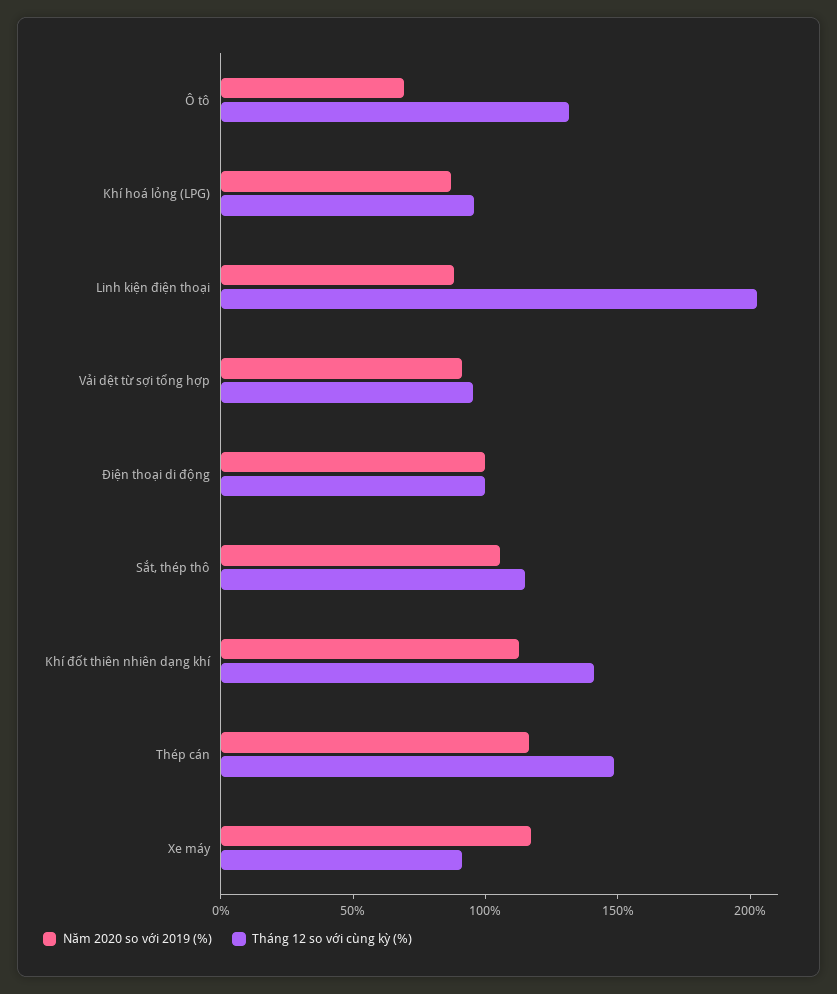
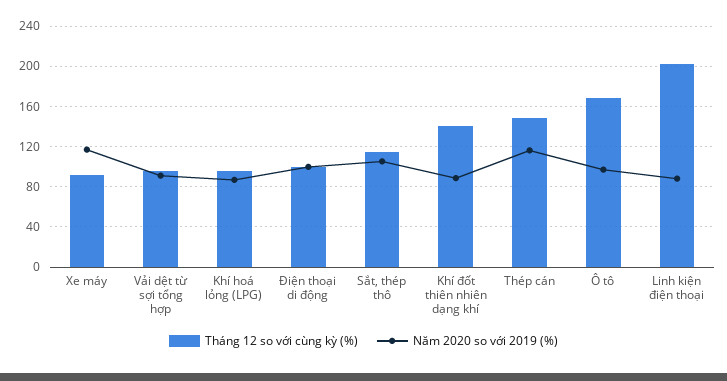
  {
    "Năm 2020 so với 2019 (%)": {
-     "Ô tô": 70,
+     "Ô tô": 100,
      "Khí hoá lỏng (LPG)": 90,
      "Linh kiện điện thoại": 90,
      "Vải dệt từ sợi tổng hợp": 90,
      "Điện thoại di động": 100,
      "Sắt, thép thô": 110,
-     "Khí đốt thiên nhiên dạng khí": 110,
+     "Khí đốt thiên nhiên dạng khí": 90,
      "Thép cán": 120,
      "Xe máy": 120
    },
    "Tháng 12 so với cùng kỳ (%)": {
-     "Ô tô": 130,
+     "Ô tô": 170,
      "Khí hoá lỏng (LPG)": 100,
      "Linh kiện điện thoại": 200,
      "Vải dệt từ sợi tổng hợp": 100,
      "Điện thoại di động": 100,
      "Sắt, thép thô": 120,
      "Khí đốt thiên nhiên dạng khí": 140,
      "Thép cán": 150,
      "Xe máy": 90
    }
  }

